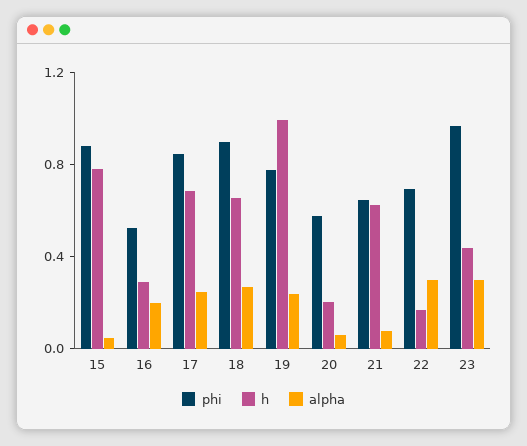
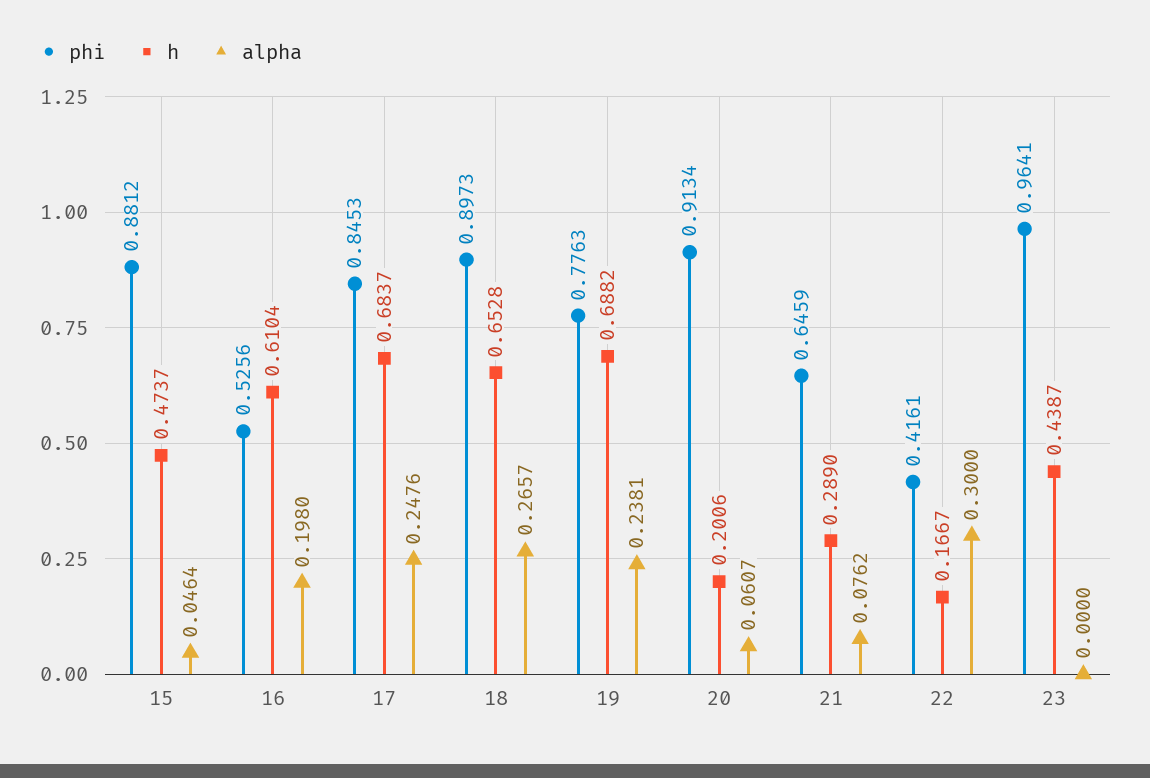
  {
    "phi": {
      "15": 0.8812,
      "16": 0.5256,
      "17": 0.8453,
      "18": 0.8973,
      "19": 0.7763,
-     "20": 0.6,
+     "20": 0.9134,
      "21": 0.6459,
-     "22": 0.7,
+     "22": 0.4161,
      "23": 0.9641
    },
    "h": {
-     "15": 0.8,
+     "15": 0.4737,
-     "16": 0.3,
+     "16": 0.6104,
      "17": 0.6837,
      "18": 0.6528,
-     "19": 1,
+     "19": 0.6882,
      "20": 0.2006,
-     "21": 0.6,
+     "21": 0.289,
      "22": 0.1667,
      "23": 0.4387
    },
    "alpha": {
      "15": 0.0464,
      "16": 0.198,
      "17": 0.2476,
      "18": 0.2657,
      "19": 0.2381,
      "20": 0.0607,
      "21": 0.0762,
      "22": 0.3,
-     "23": 0.3
+     "23": 0
    }
  }

